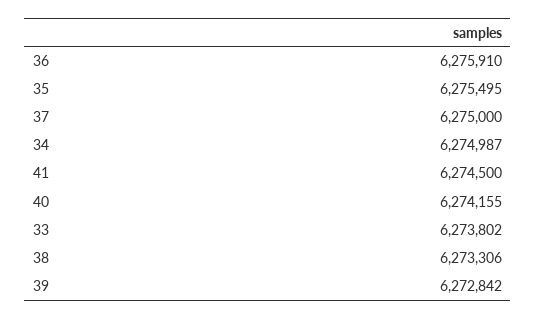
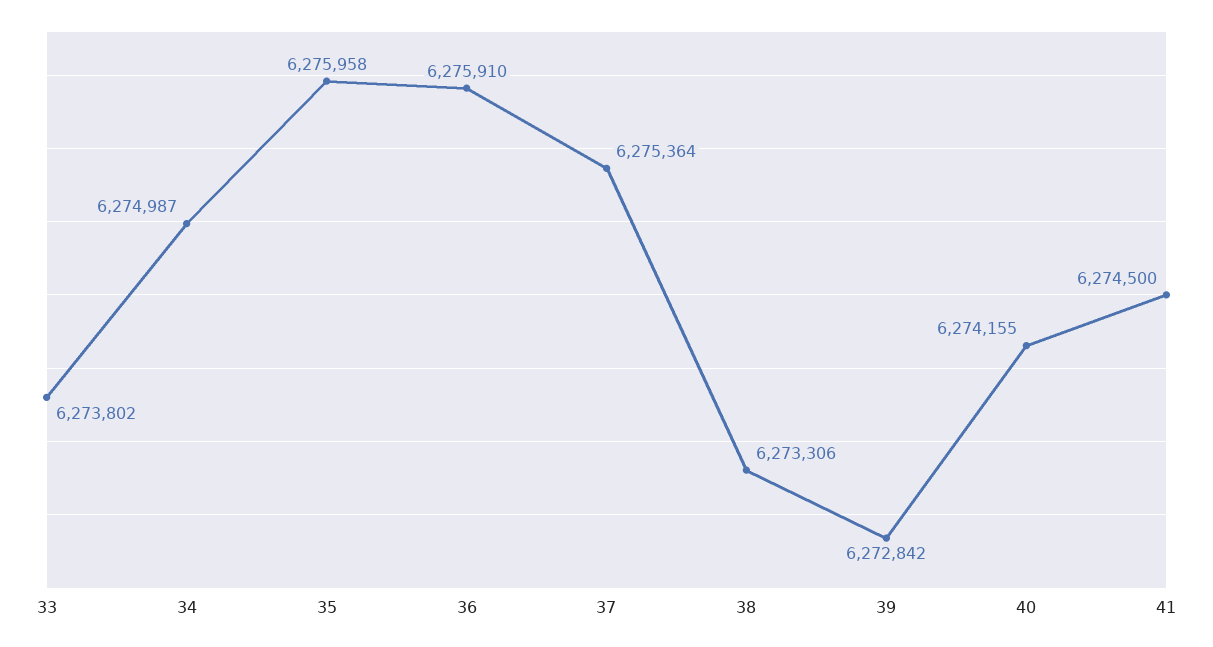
  {
    "36": 6275910,
-   "35": 6275495,
+   "35": 6275958,
-   "37": 6275000,
+   "37": 6275364,
    "34": 6274987,
    "41": 6274500,
    "40": 6274155,
    "33": 6273802,
    "38": 6273306,
    "39": 6272842
  }

